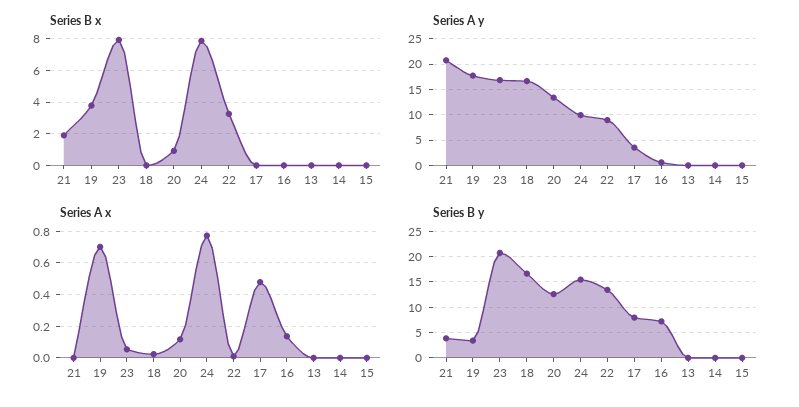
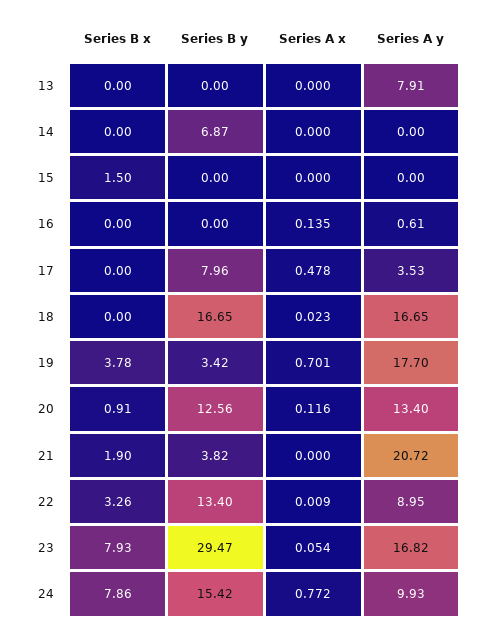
  {
    "Series B x": {
      "21": 1.9,
      "19": 3.78,
      "23": 7.93,
      "18": 0,
      "20": 0.91,
      "24": 7.86,
      "22": 3.26,
      "17": 0,
      "16": 0,
      "13": 0,
      "14": 0,
-     "15": 0
+     "15": 1.5
    },
    "Series A y": {
      "21": 20.72,
      "19": 17.7,
      "23": 16.82,
      "18": 16.65,
      "20": 13.4,
      "24": 9.93,
      "22": 8.95,
      "17": 3.53,
      "16": 0.61,
-     "13": 0,
+     "13": 7.91,
      "14": 0,
      "15": 0
    },
    "Series A x": {
      "21": 0,
      "19": 0.701,
      "23": 0.054,
      "18": 0.023,
      "20": 0.116,
      "24": 0.772,
      "22": 0.009,
      "17": 0.478,
      "16": 0.135,
      "13": 0,
      "14": 0,
      "15": 0
    },
    "Series B y": {
      "21": 3.82,
      "19": 3.42,
-     "23": 20,
+     "23": 29.47,
      "18": 16.65,
      "20": 12.56,
      "24": 15.42,
      "22": 13.4,
      "17": 7.96,
-     "16": 7.5,
+     "16": 0,
      "13": 0,
-     "14": 0,
+     "14": 6.87,
      "15": 0
    }
  }

